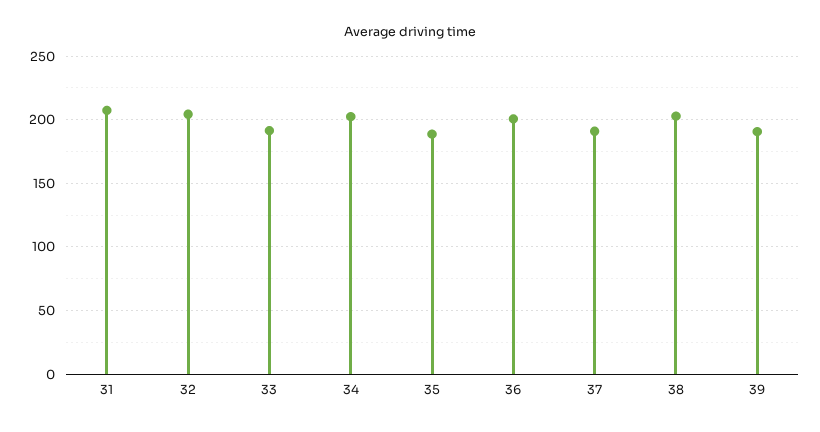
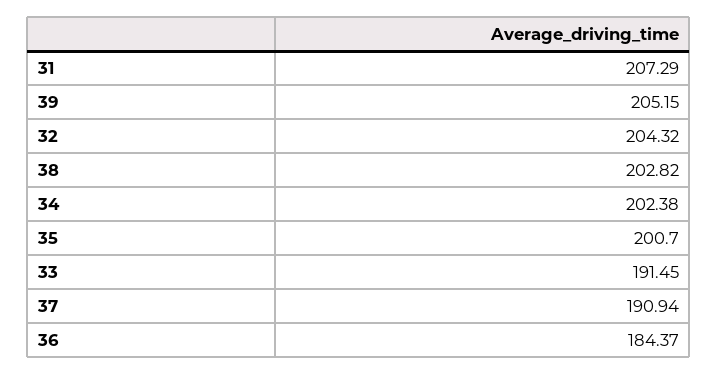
  {
    "31": 207.29,
    "32": 204.32,
    "33": 191.45,
    "34": 202.38,
-   "35": 190,
+   "35": 200.7,
-   "36": 200,
+   "36": 184.37,
    "37": 190.94,
    "38": 202.82,
-   "39": 190
+   "39": 205.15
  }

